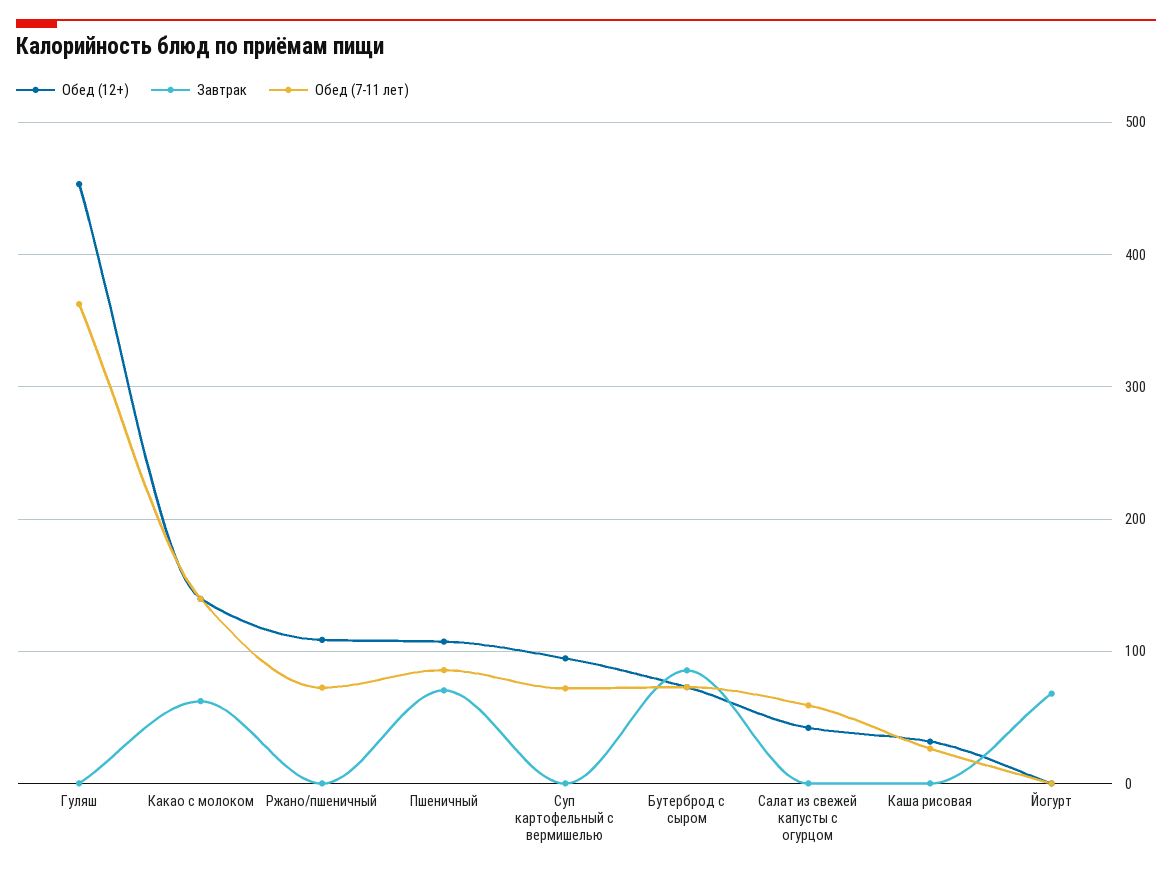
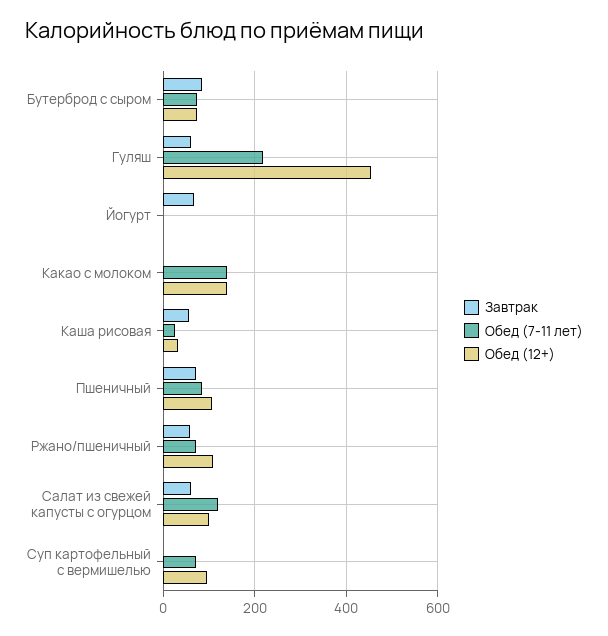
  {
    "Обед (12+)": {
      "Гуляш": 450,
      "Какао с молоком": 140,
      "Ржано/пшеничный": 110,
      "Пшеничный": 110,
      "Суп картофельный с вермишелью": 90,
      "Бутерброд с сыром": 70,
-     "Салат из свежей капусты с огурцом": 40,
+     "Салат из свежей капусты с огурцом": 100,
      "Каша рисовая": 30,
      "Йогурт": 0
    },
    "Завтрак": {
-     "Гуляш": 0,
+     "Гуляш": 60,
-     "Какао с молоком": 60,
+     "Какао с молоком": 0,
-     "Ржано/пшеничный": 0,
+     "Ржано/пшеничный": 60,
      "Пшеничный": 70,
      "Суп картофельный с вермишелью": 0,
      "Бутерброд с сыром": 90,
-     "Салат из свежей капусты с огурцом": 0,
+     "Салат из свежей капусты с огурцом": 60,
-     "Каша рисовая": 0,
+     "Каша рисовая": 60,
      "Йогурт": 70
    },
    "Обед (7-11 лет)": {
-     "Гуляш": 360,
+     "Гуляш": 220,
      "Какао с молоком": 140,
      "Ржано/пшеничный": 70,
      "Пшеничный": 90,
      "Суп картофельный с вермишелью": 70,
      "Бутерброд с сыром": 70,
-     "Салат из свежей капусты с огурцом": 60,
+     "Салат из свежей капусты с огурцом": 120,
      "Каша рисовая": 30,
      "Йогурт": 0
    }
  }

